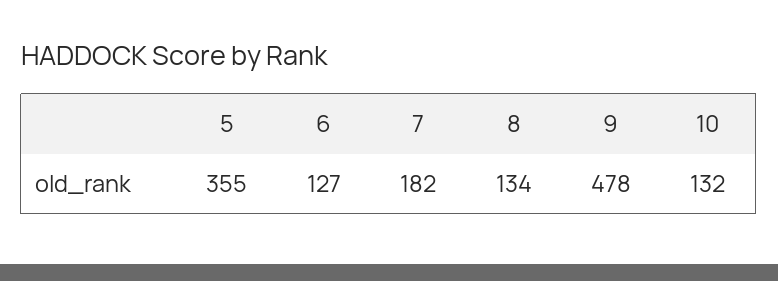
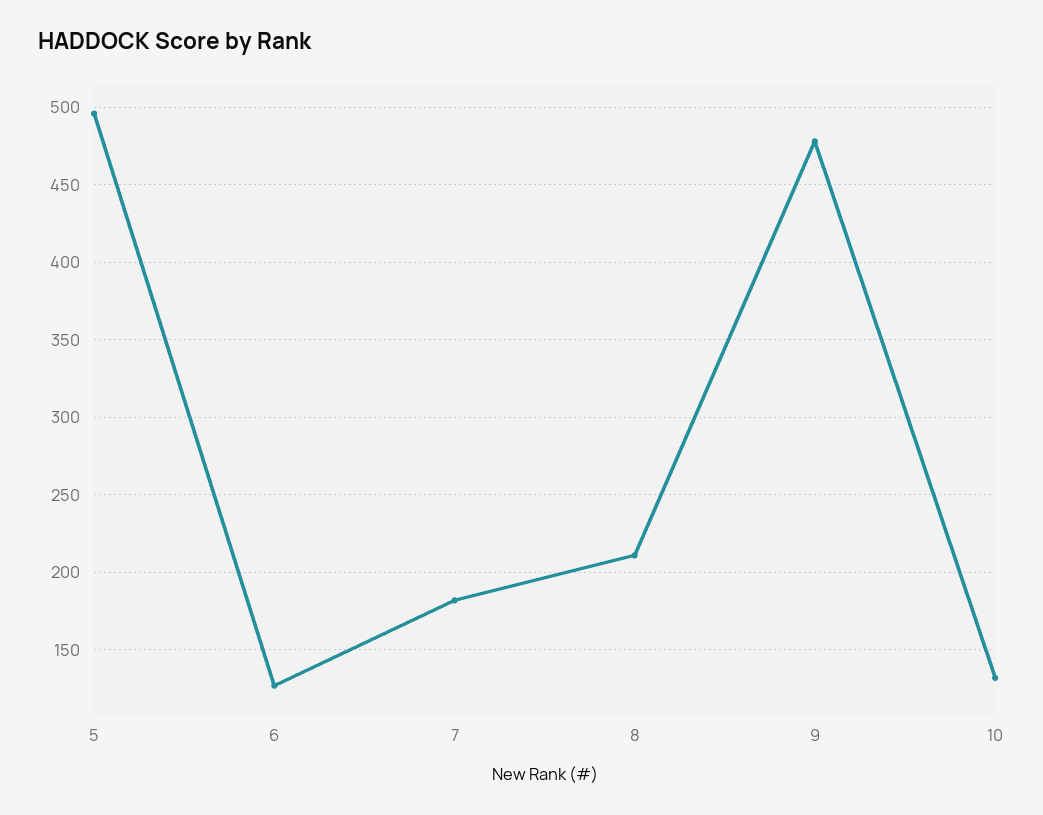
  {
-   "5": 355,
+   "5": 495,
    "6": 127,
    "7": 182,
-   "8": 134,
+   "8": 210,
    "9": 478,
    "10": 132
  }

